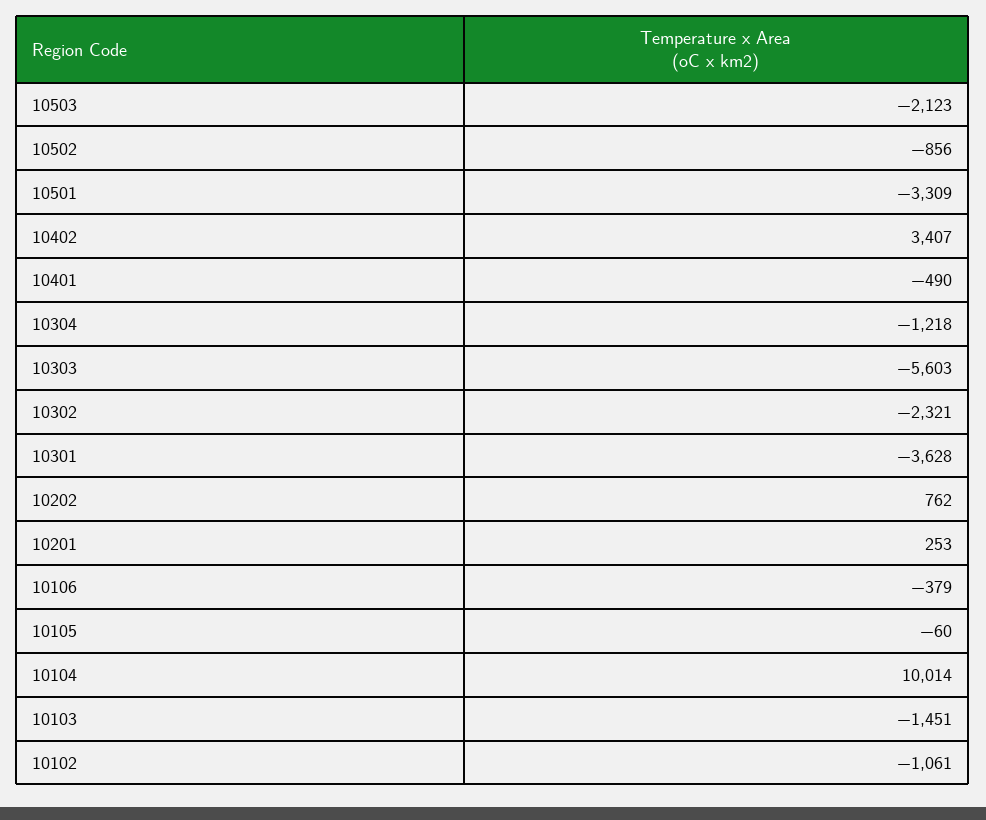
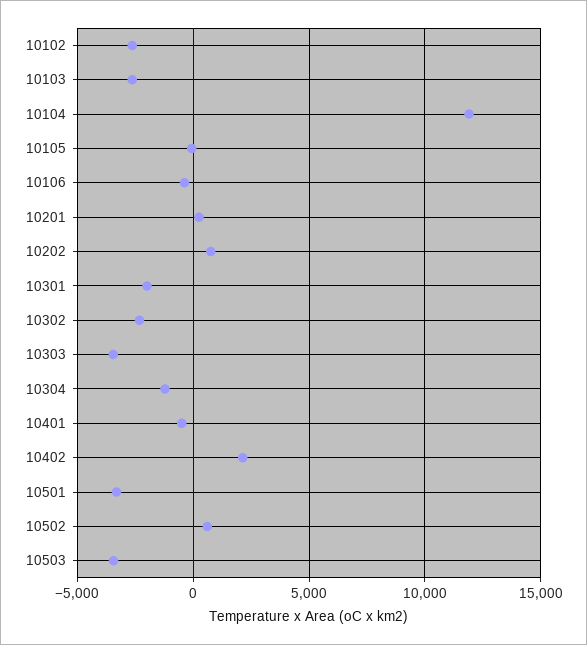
  {
-   "10503": -2123,
+   "10503": -3500,
-   "10502": -856,
+   "10502": 500,
    "10501": -3309,
-   "10402": 3407,
+   "10402": 2000,
    "10401": -490,
    "10304": -1218,
-   "10303": -5603,
+   "10303": -3500,
    "10302": -2321,
-   "10301": -3628,
+   "10301": -2000,
    "10202": 762,
    "10201": 253,
    "10106": -379,
    "10105": -60,
-   "10104": 10014,
+   "10104": 12000,
-   "10103": -1451,
+   "10103": -2500,
-   "10102": -1061
+   "10102": -2500
  }

